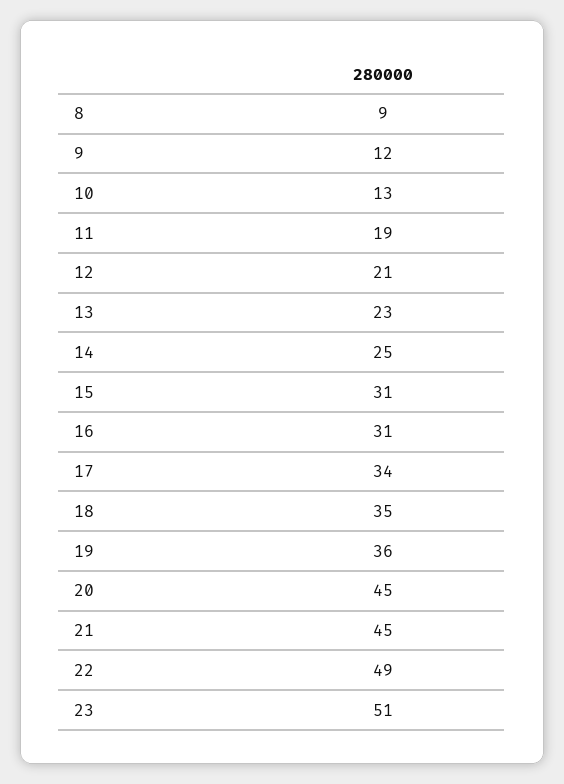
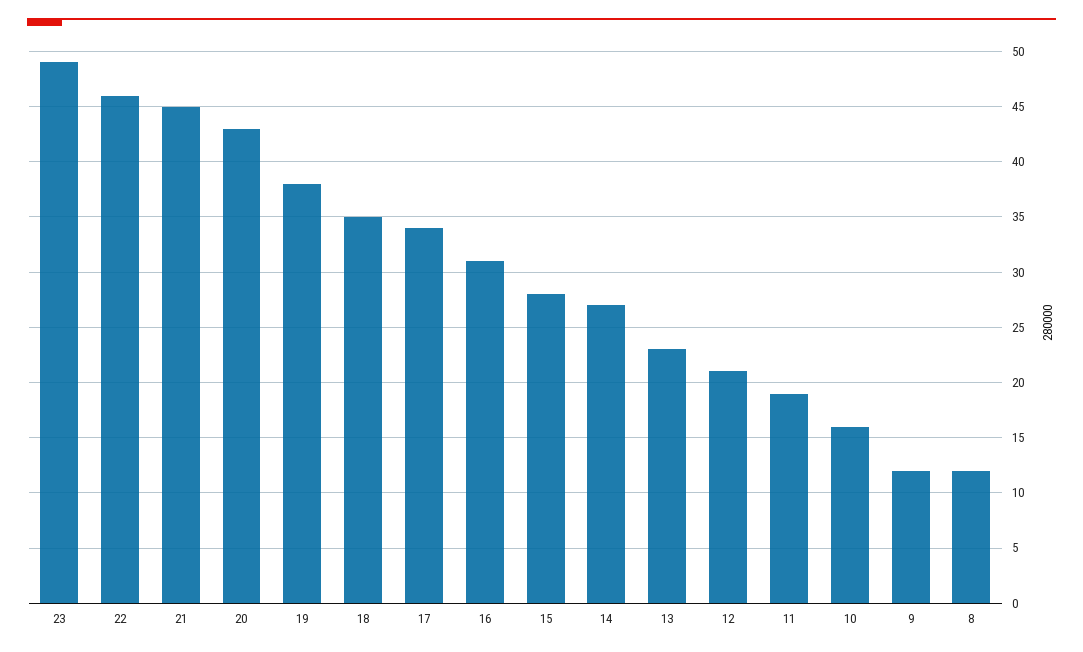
  {
-   "8": 9,
+   "8": 12,
    "9": 12,
-   "10": 13,
+   "10": 16,
    "11": 19,
    "12": 21,
    "13": 23,
-   "14": 25,
+   "14": 27,
-   "15": 31,
+   "15": 28,
    "16": 31,
    "17": 34,
    "18": 35,
-   "19": 36,
+   "19": 38,
-   "20": 45,
+   "20": 43,
    "21": 45,
-   "22": 49,
+   "22": 46,
-   "23": 51
+   "23": 49
  }

